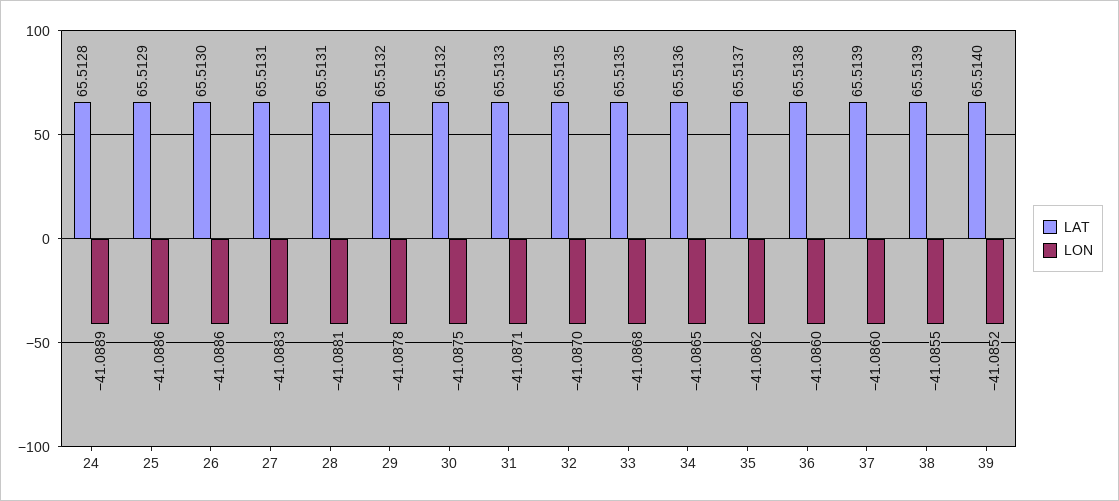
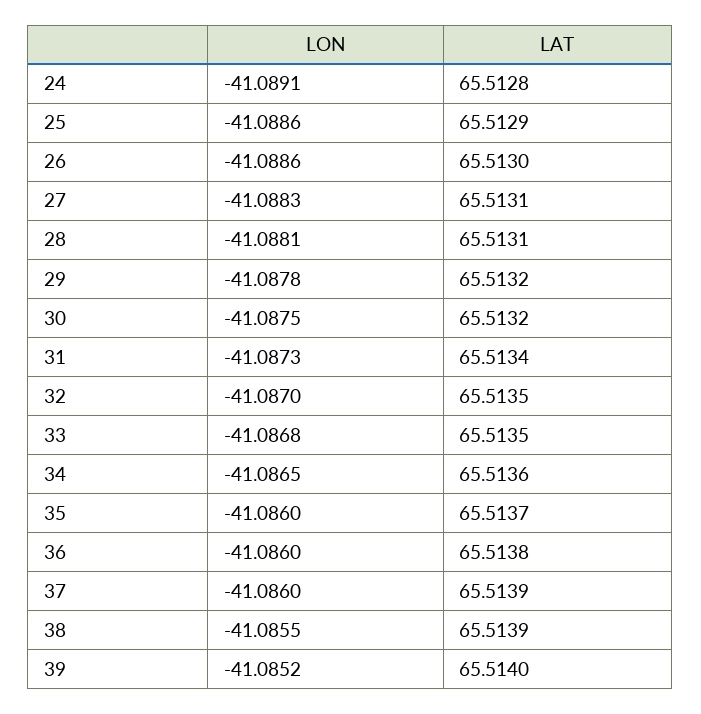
  {
    "LAT": {
      "24": 65.5128,
      "25": 65.5129,
      "26": 65.513,
      "27": 65.5131,
      "28": 65.5131,
      "29": 65.5132,
      "30": 65.5132,
-     "31": 65.5133,
+     "31": 65.5134,
      "32": 65.5135,
      "33": 65.5135,
      "34": 65.5136,
      "35": 65.5137,
      "36": 65.5138,
      "37": 65.5139,
      "38": 65.5139,
      "39": 65.514
    },
    "LON": {
-     "24": -41.0889,
+     "24": -41.0891,
      "25": -41.0886,
      "26": -41.0886,
      "27": -41.0883,
      "28": -41.0881,
      "29": -41.0878,
      "30": -41.0875,
-     "31": -41.0871,
+     "31": -41.0873,
      "32": -41.087,
      "33": -41.0868,
      "34": -41.0865,
-     "35": -41.0862,
+     "35": -41.086,
      "36": -41.086,
      "37": -41.086,
      "38": -41.0855,
      "39": -41.0852
    }
  }

